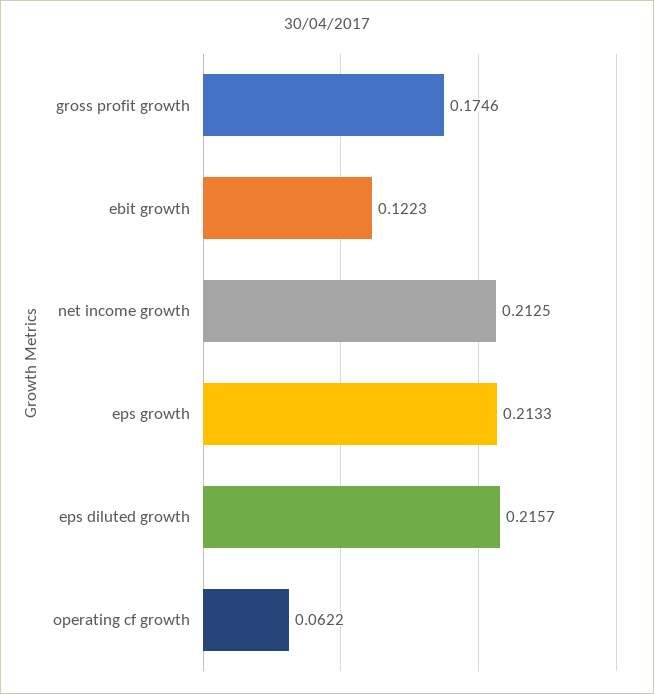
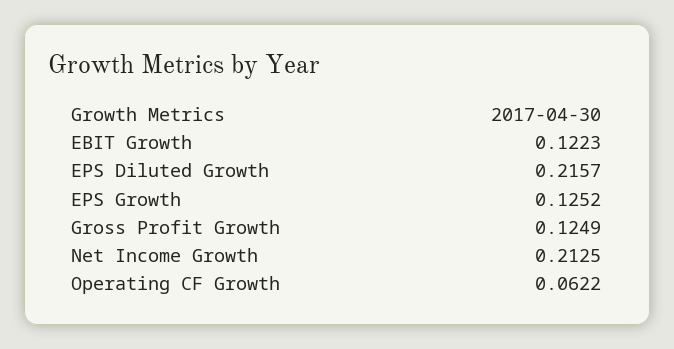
  {
-   "gross profit growth": 0.1746,
+   "gross profit growth": 0.1249,
    "ebit growth": 0.1223,
    "net income growth": 0.2125,
-   "eps growth": 0.2133,
+   "eps growth": 0.1252,
    "eps diluted growth": 0.2157,
    "operating cf growth": 0.0622
  }

